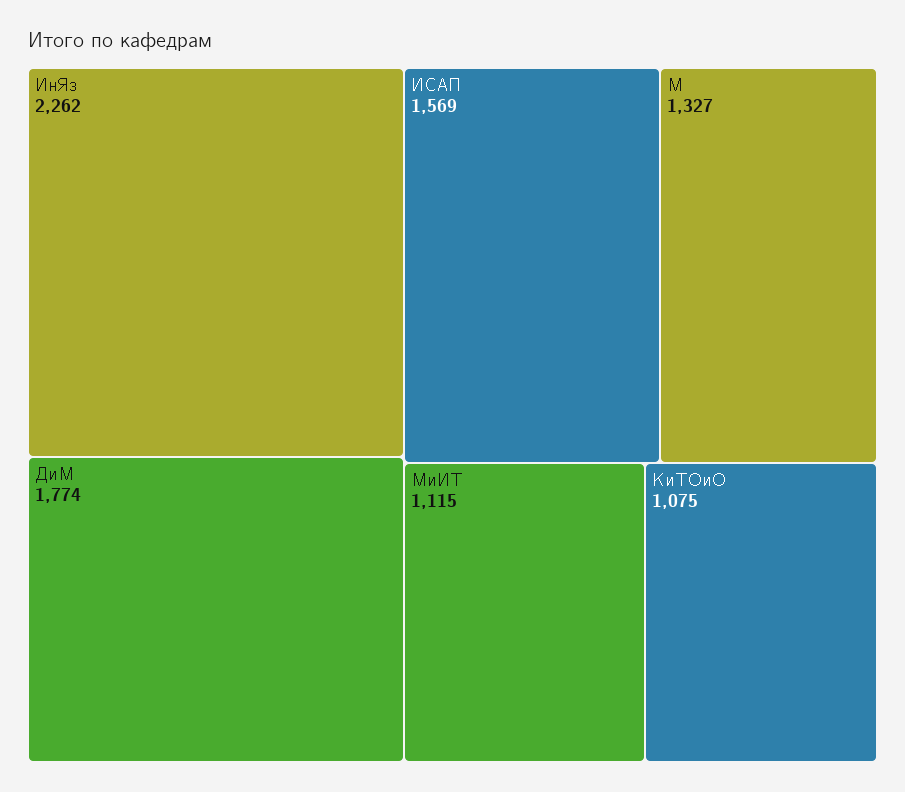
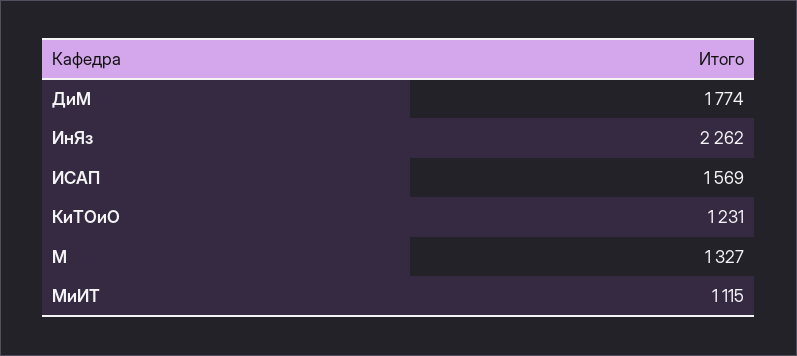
  {
    "ИнЯз": 2262,
    "ДиМ": 1774,
    "ИСАП": 1569,
    "М": 1327,
    "МиИТ": 1115,
-   "КиТОиО": 1075
+   "КиТОиО": 1231
  }

